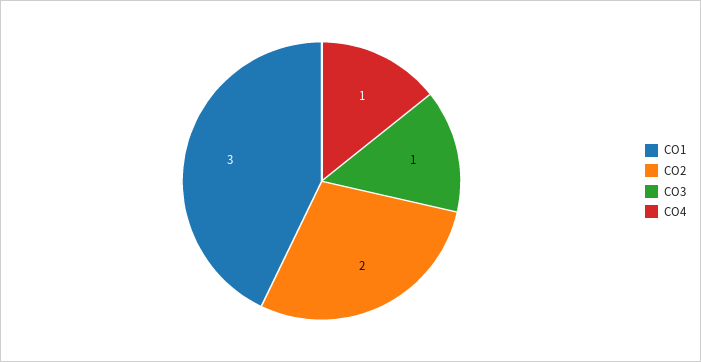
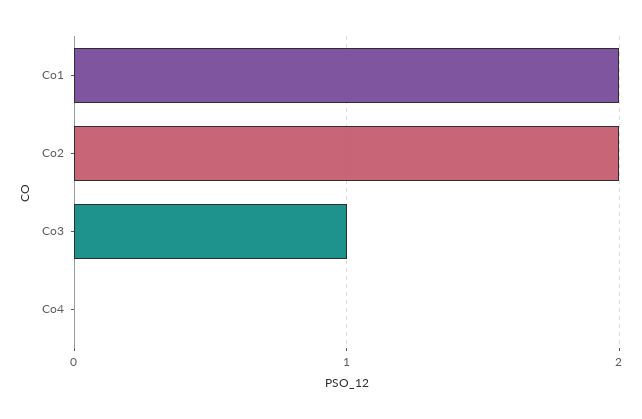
  {
-   "CO1": 3,
+   "CO1": 2,
    "CO2": 2,
    "CO3": 1,
-   "CO4": 1
+   "CO4": 0
  }

